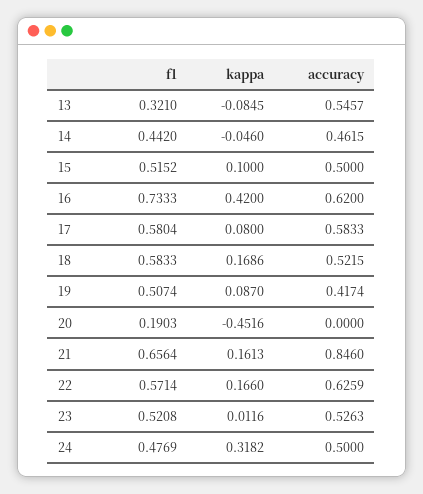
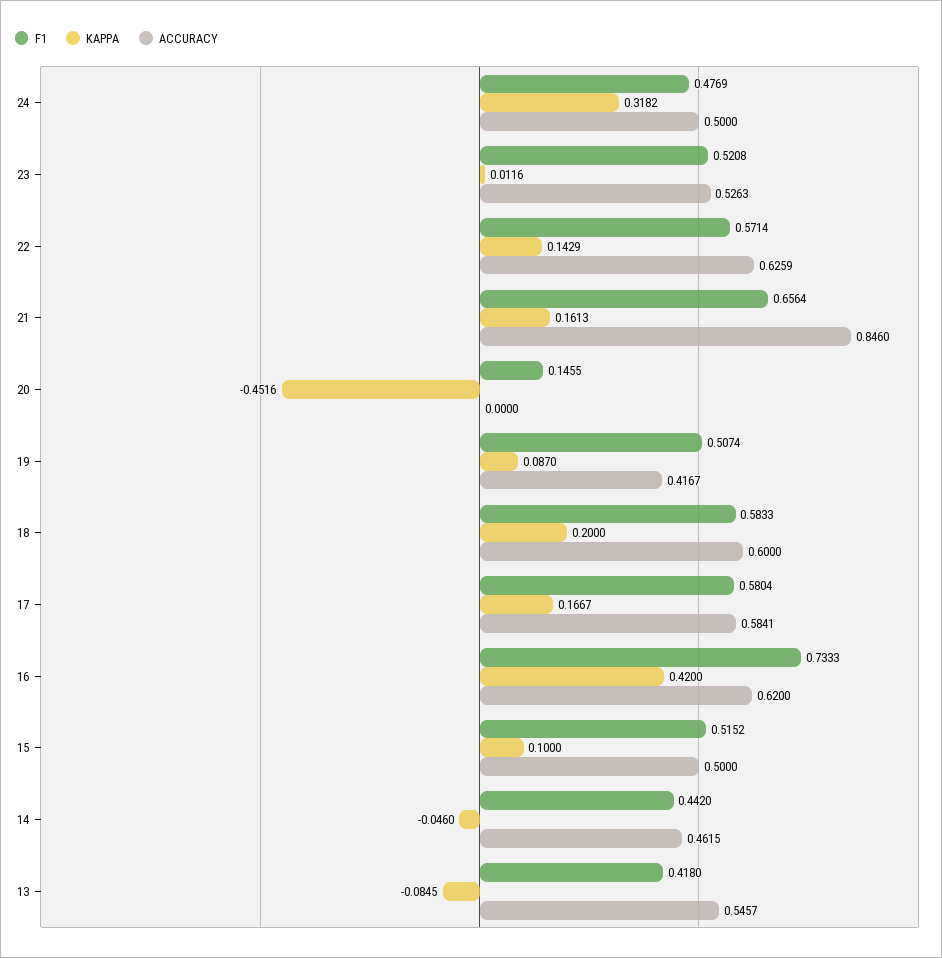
  {
    "f1": {
-     "13": 0.321,
+     "13": 0.418,
      "14": 0.442,
      "15": 0.5152,
      "16": 0.7333,
      "17": 0.5804,
      "18": 0.5833,
      "19": 0.5074,
-     "20": 0.1903,
+     "20": 0.1455,
      "21": 0.6564,
      "22": 0.5714,
      "23": 0.5208,
      "24": 0.4769
    },
    "kappa": {
      "13": -0.0845,
      "14": -0.046,
      "15": 0.1,
      "16": 0.42,
-     "17": 0.08,
+     "17": 0.1667,
-     "18": 0.1686,
+     "18": 0.2,
      "19": 0.087,
      "20": -0.4516,
      "21": 0.1613,
-     "22": 0.166,
+     "22": 0.1429,
      "23": 0.0116,
      "24": 0.3182
    },
    "accuracy": {
      "13": 0.5457,
      "14": 0.4615,
      "15": 0.5,
      "16": 0.62,
-     "17": 0.5833,
+     "17": 0.5841,
-     "18": 0.5215,
+     "18": 0.6,
-     "19": 0.4174,
+     "19": 0.4167,
      "20": 0,
      "21": 0.846,
      "22": 0.6259,
      "23": 0.5263,
      "24": 0.5
    }
  }

